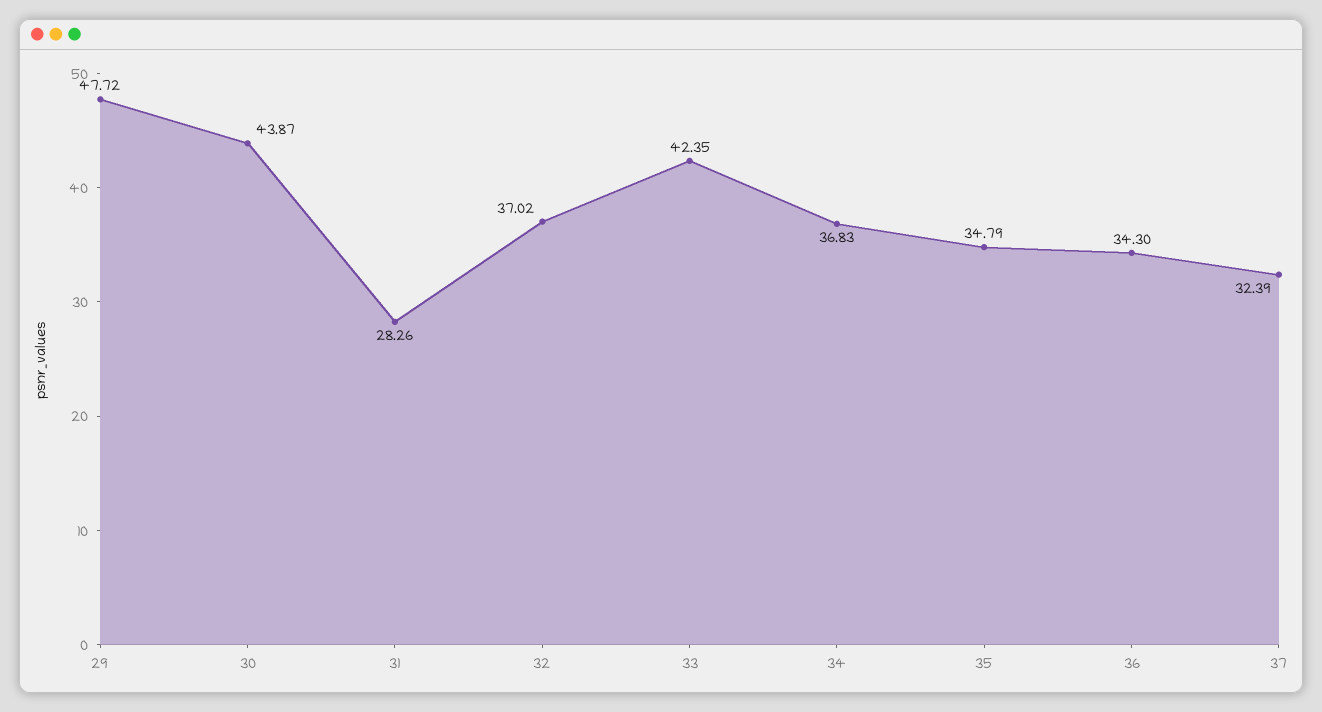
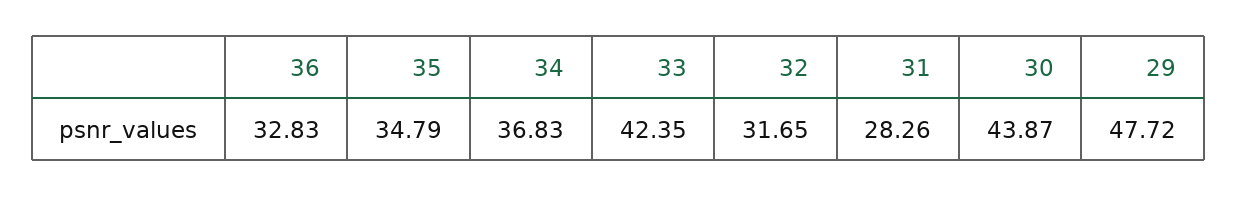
  {
    "29": 47.72,
    "30": 43.87,
    "31": 28.26,
-   "32": 37.02,
+   "32": 31.65,
    "33": 42.35,
    "34": 36.83,
    "35": 34.79,
-   "36": 34.3,
+   "36": 32.83
-   "37": 32.39
  }

